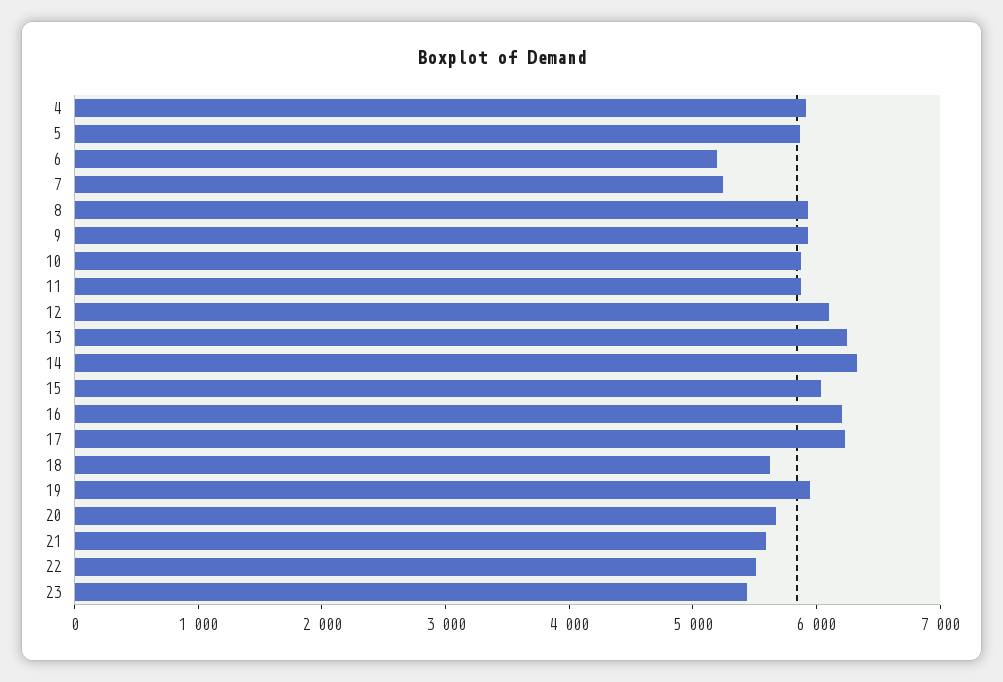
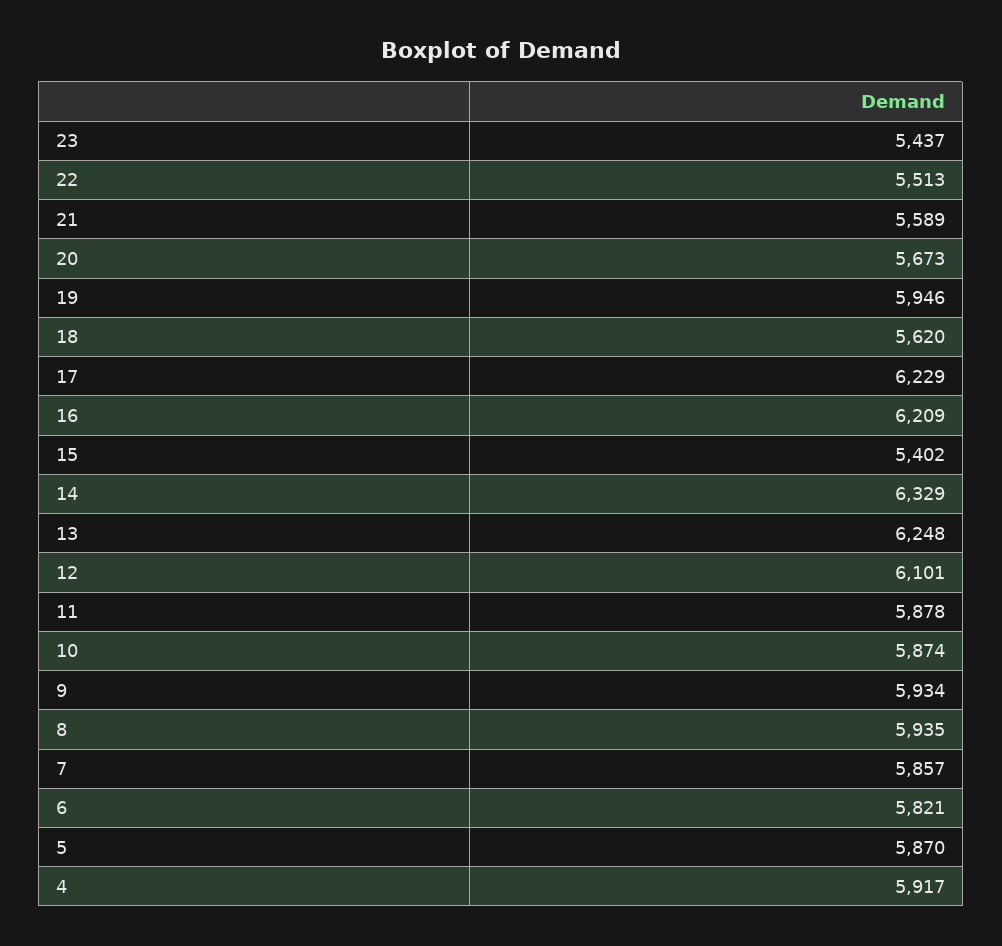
  {
    "4": 5917,
    "5": 5870,
-   "6": 5200,
+   "6": 5821,
-   "7": 5200,
+   "7": 5857,
    "8": 5935,
    "9": 5934,
    "10": 5874,
    "11": 5878,
    "12": 6101,
    "13": 6248,
    "14": 6329,
-   "15": 6000,
+   "15": 5402,
    "16": 6209,
    "17": 6229,
    "18": 5620,
    "19": 5946,
    "20": 5673,
    "21": 5589,
    "22": 5513,
    "23": 5437
  }

